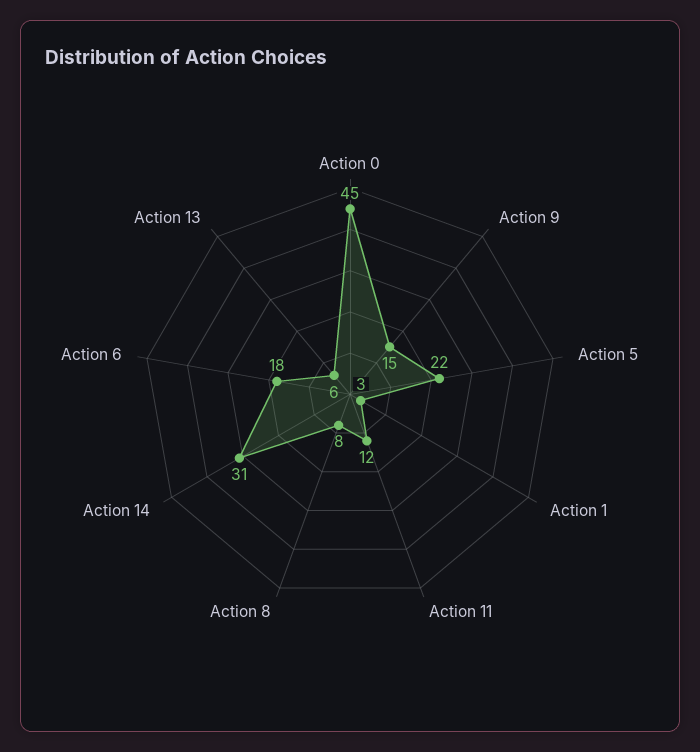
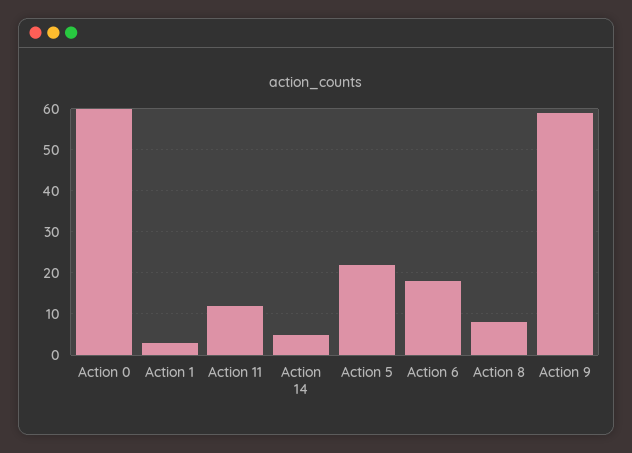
  {
-   "Action 0": 45,
+   "Action 0": 60,
-   "Action 9": 15,
+   "Action 9": 60,
    "Action 5": 22,
    "Action 1": 3,
    "Action 11": 12,
    "Action 8": 8,
-   "Action 14": 31,
+   "Action 14": 5,
-   "Action 6": 18,
+   "Action 6": 18
-   "Action 13": 6
  }

